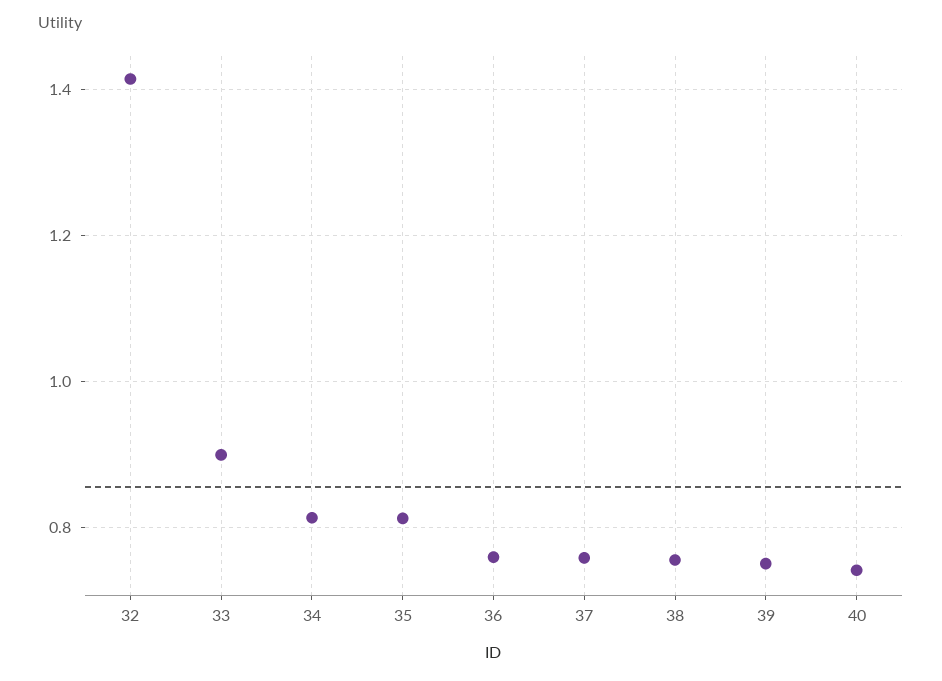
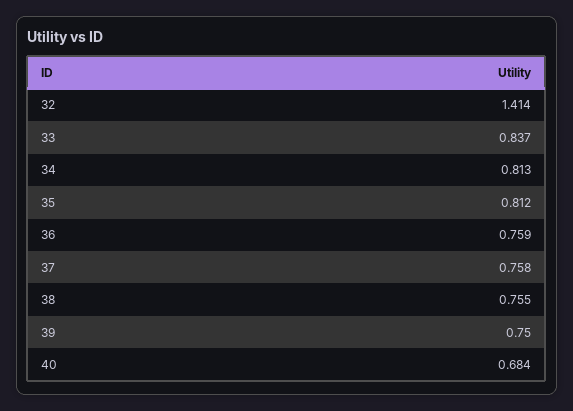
  {
    "32": 1.414,
-   "33": 0.9,
+   "33": 0.837,
    "34": 0.813,
    "35": 0.812,
    "36": 0.759,
    "37": 0.758,
    "38": 0.755,
    "39": 0.75,
-   "40": 0.74
+   "40": 0.684
  }

